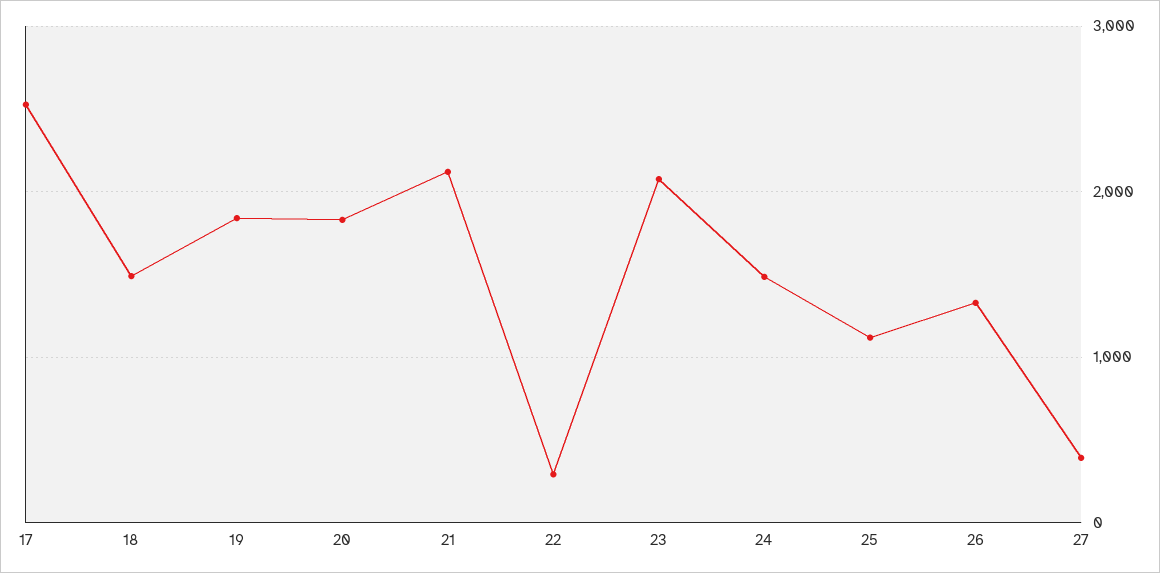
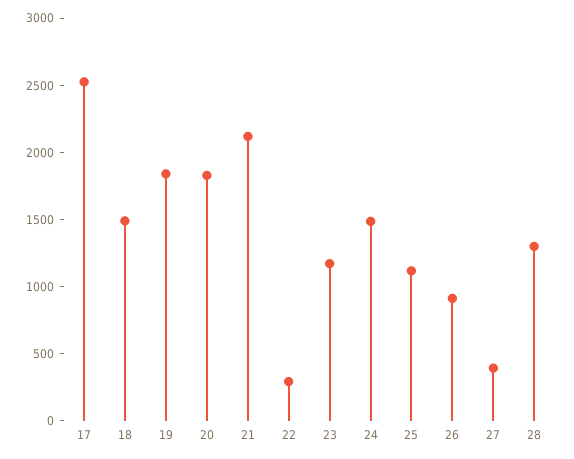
  {
    "17": 2500,
    "18": 1500,
    "19": 1800,
    "20": 1800,
    "21": 2100,
    "22": 300,
-   "23": 2100,
+   "23": 1200,
    "24": 1500,
    "25": 1100,
-   "26": 1300,
+   "26": 900,
-   "27": 400
+   "27": 400,
+   "28": 1300
  }

